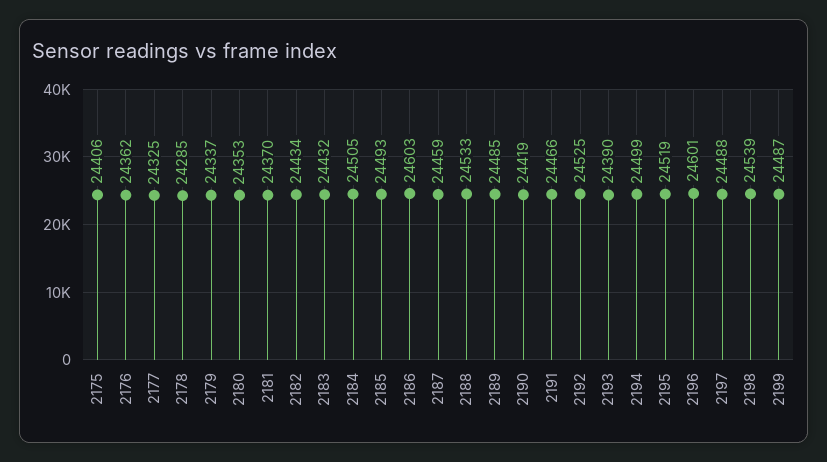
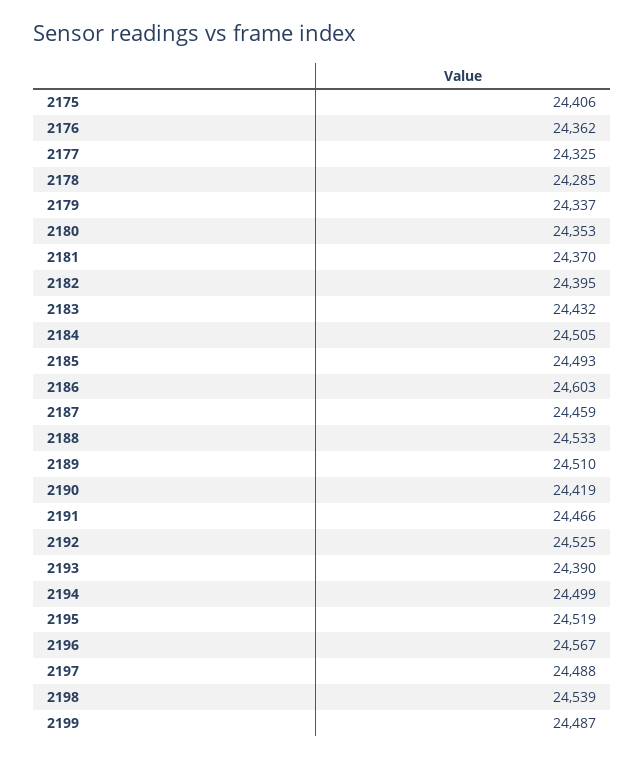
  {
    "2175": 24406,
    "2176": 24362,
    "2177": 24325,
    "2178": 24285,
    "2179": 24337,
    "2180": 24353,
    "2181": 24370,
-   "2182": 24434,
+   "2182": 24395,
    "2183": 24432,
    "2184": 24505,
    "2185": 24493,
    "2186": 24603,
    "2187": 24459,
    "2188": 24533,
-   "2189": 24485,
+   "2189": 24510,
    "2190": 24419,
    "2191": 24466,
    "2192": 24525,
    "2193": 24390,
    "2194": 24499,
    "2195": 24519,
-   "2196": 24601,
+   "2196": 24567,
    "2197": 24488,
    "2198": 24539,
    "2199": 24487
  }

